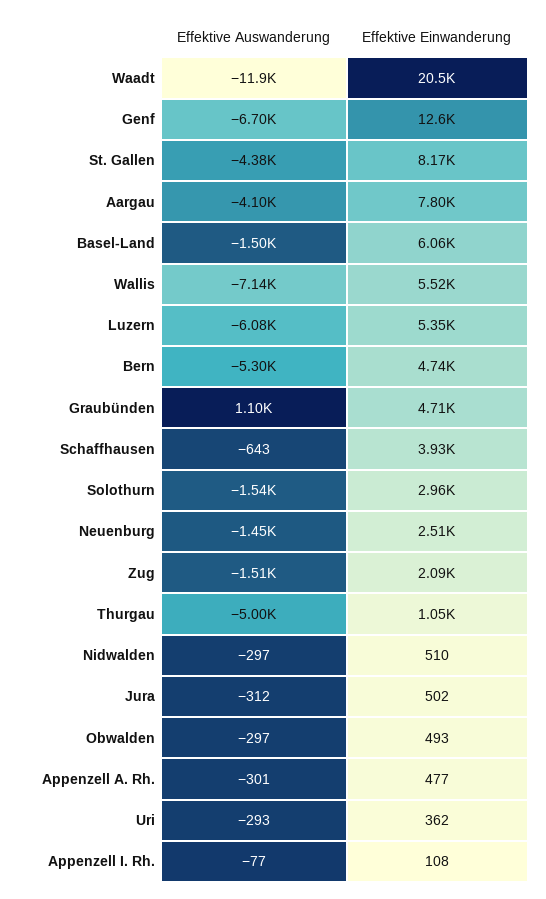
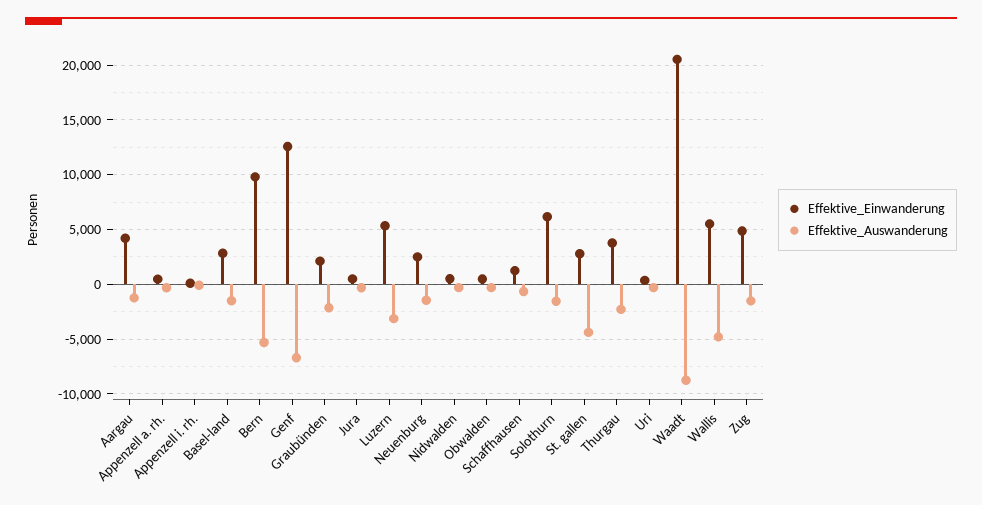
  {
    "Effektive Auswanderung": {
-     "Waadt": -11900,
+     "Waadt": -9000,
      "Genf": -6700,
      "St. Gallen": -4380,
-     "Aargau": -4100,
+     "Aargau": -1000,
      "Basel-Land": -1500,
-     "Wallis": -7140,
+     "Wallis": -5000,
-     "Luzern": -6080,
+     "Luzern": -3000,
      "Bern": -5300,
-     "Graubünden": 1100,
+     "Graubünden": -2000,
      "Schaffhausen": -643,
      "Solothurn": -1540,
      "Neuenburg": -1450,
      "Zug": -1510,
-     "Thurgau": -5000,
+     "Thurgau": -2000,
      "Nidwalden": -297,
      "Jura": -312,
      "Obwalden": -297,
      "Appenzell A. Rh.": -301,
      "Uri": -293,
      "Appenzell I. Rh.": -77
    },
    "Effektive Einwanderung": {
      "Waadt": 20500,
      "Genf": 12600,
-     "St. Gallen": 8170,
+     "St. Gallen": 3000,
-     "Aargau": 7800,
+     "Aargau": 4000,
-     "Basel-Land": 6060,
+     "Basel-Land": 3000,
      "Wallis": 5520,
      "Luzern": 5350,
-     "Bern": 4740,
+     "Bern": 10000,
-     "Graubünden": 4710,
+     "Graubünden": 2000,
-     "Schaffhausen": 3930,
+     "Schaffhausen": 1000,
-     "Solothurn": 2960,
+     "Solothurn": 6000,
      "Neuenburg": 2510,
-     "Zug": 2090,
+     "Zug": 5000,
-     "Thurgau": 1050,
+     "Thurgau": 4000,
      "Nidwalden": 510,
      "Jura": 502,
      "Obwalden": 493,
      "Appenzell A. Rh.": 477,
      "Uri": 362,
      "Appenzell I. Rh.": 108
    }
  }

